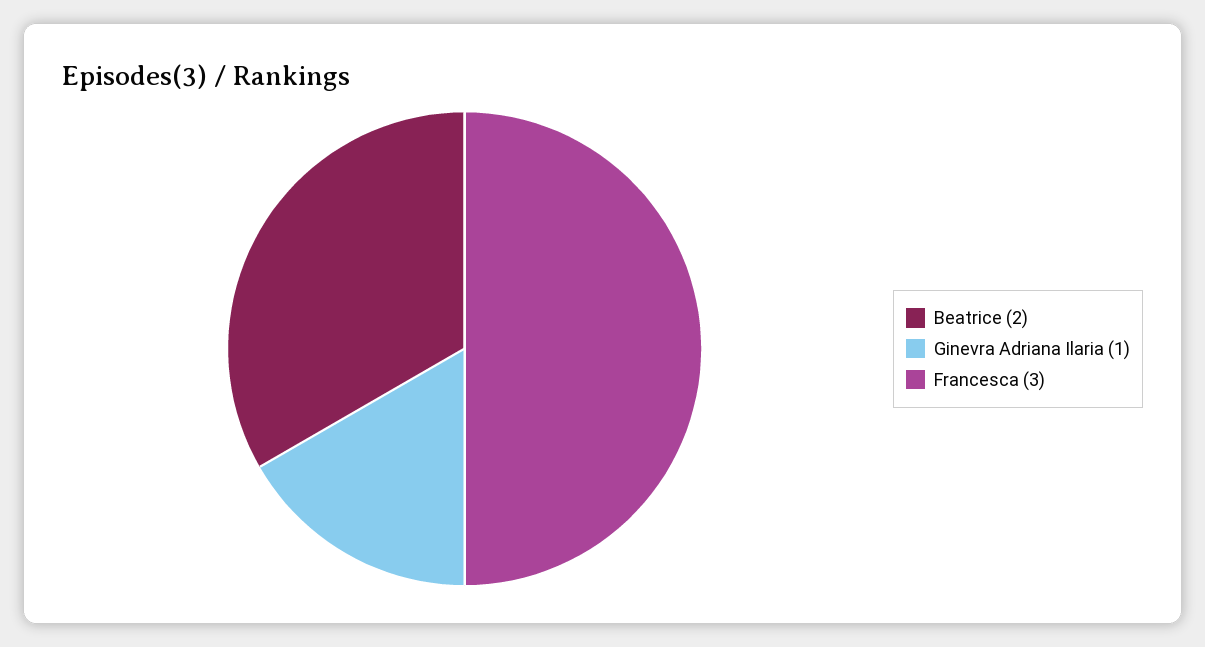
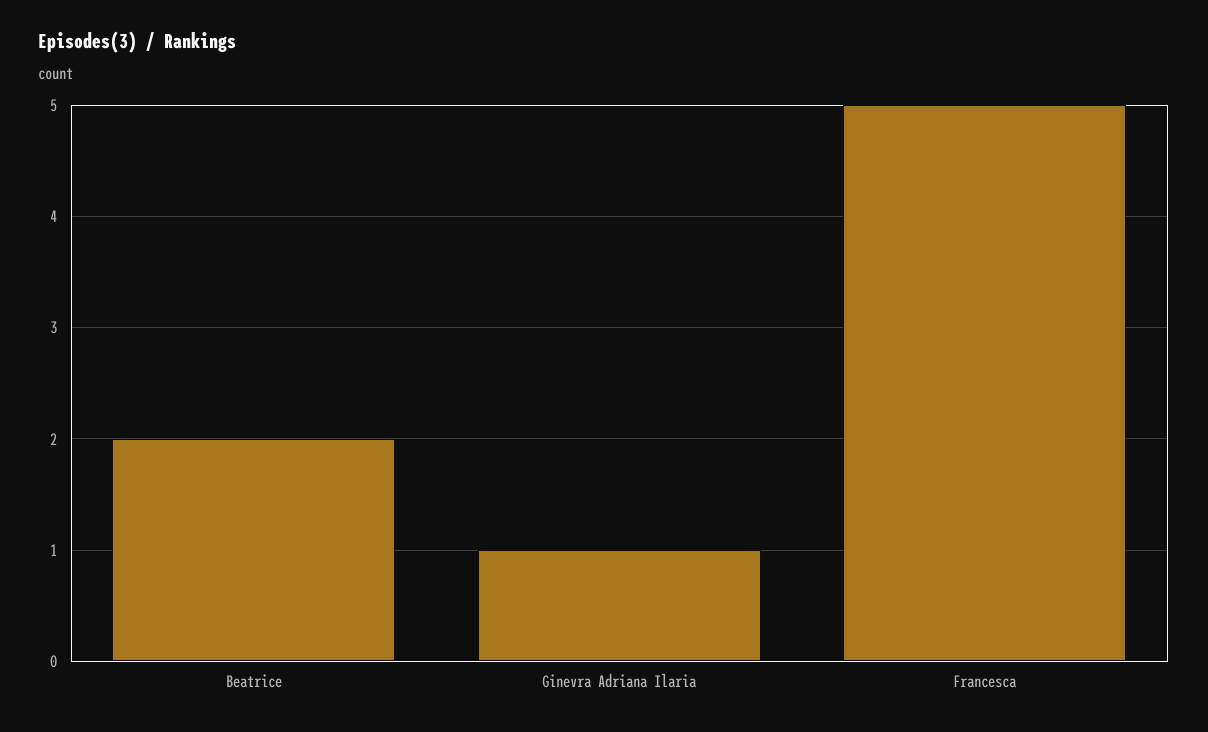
  {
    "Beatrice": 2,
    "Ginevra Adriana Ilaria": 1,
-   "Francesca": 3
+   "Francesca": 5
  }

